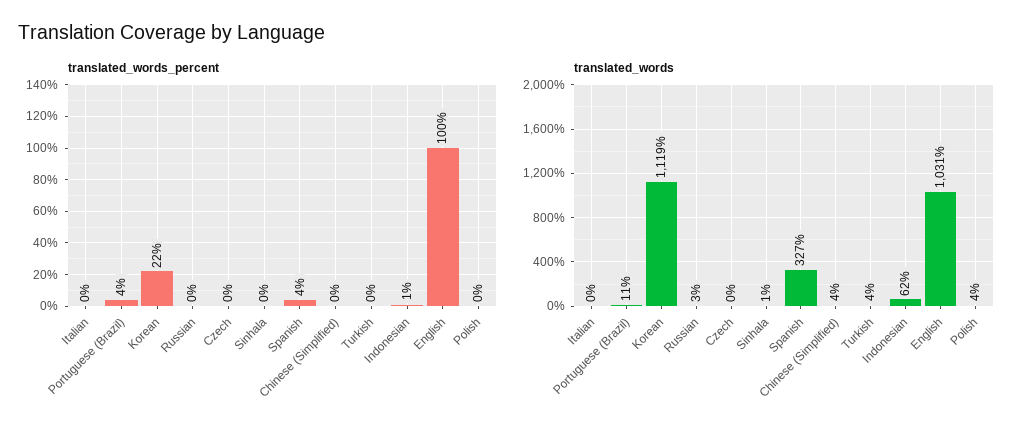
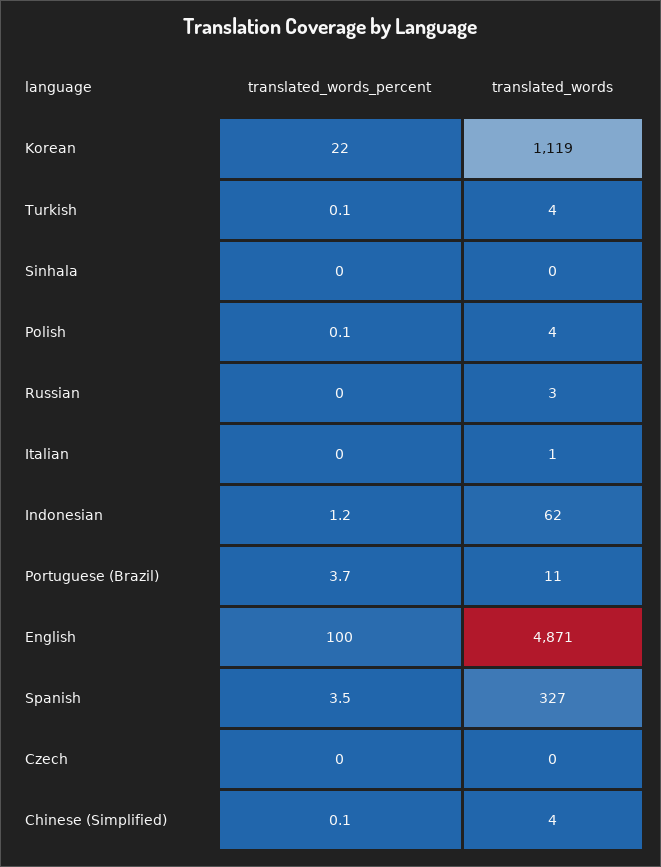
  {
    "translated_words_percent": {
      "Italian": 0,
      "Portuguese (Brazil)": 3.7,
      "Korean": 22,
      "Russian": 0,
      "Czech": 0,
      "Sinhala": 0,
      "Spanish": 3.5,
      "Chinese (Simplified)": 0.1,
      "Turkish": 0.1,
      "Indonesian": 1.2,
      "English": 100,
      "Polish": 0.1
    },
    "translated_words": {
-     "Italian": 0,
+     "Italian": 1,
      "Portuguese (Brazil)": 11,
      "Korean": 1119,
      "Russian": 3,
      "Czech": 0,
-     "Sinhala": 1,
+     "Sinhala": 0,
      "Spanish": 327,
      "Chinese (Simplified)": 4,
      "Turkish": 4,
      "Indonesian": 62,
-     "English": 1031,
+     "English": 4871,
      "Polish": 4
    }
  }

